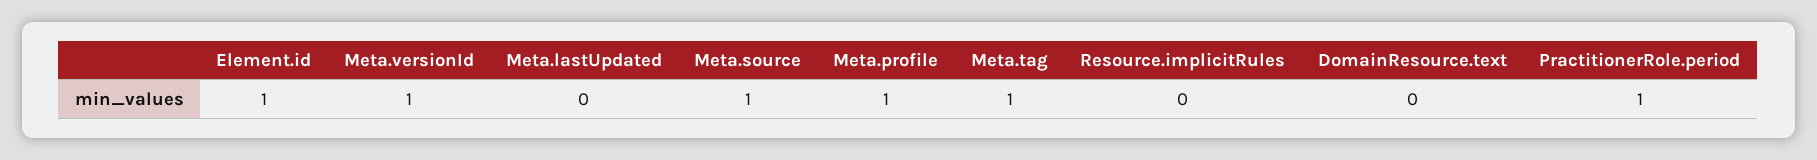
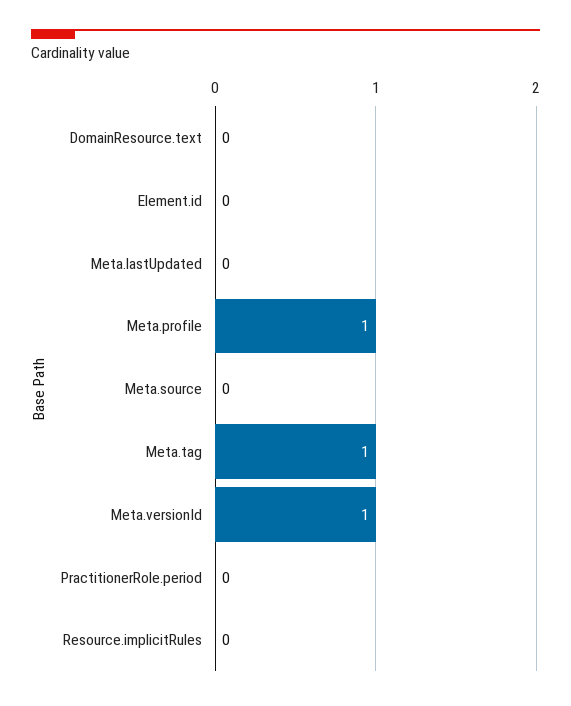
  {
-   "Element.id": 1,
+   "Element.id": 0,
    "Meta.versionId": 1,
    "Meta.lastUpdated": 0,
-   "Meta.source": 1,
+   "Meta.source": 0,
    "Meta.profile": 1,
    "Meta.tag": 1,
    "Resource.implicitRules": 0,
    "DomainResource.text": 0,
-   "PractitionerRole.period": 1
+   "PractitionerRole.period": 0
  }

